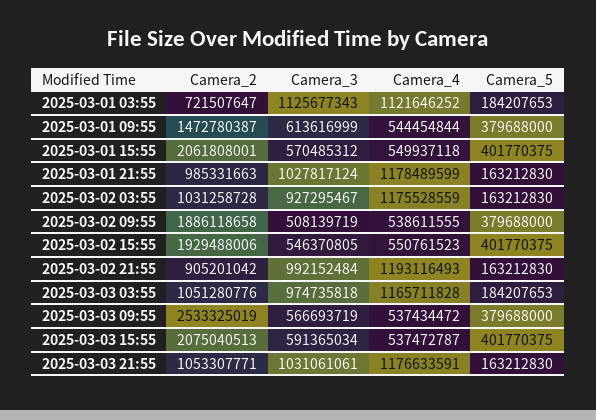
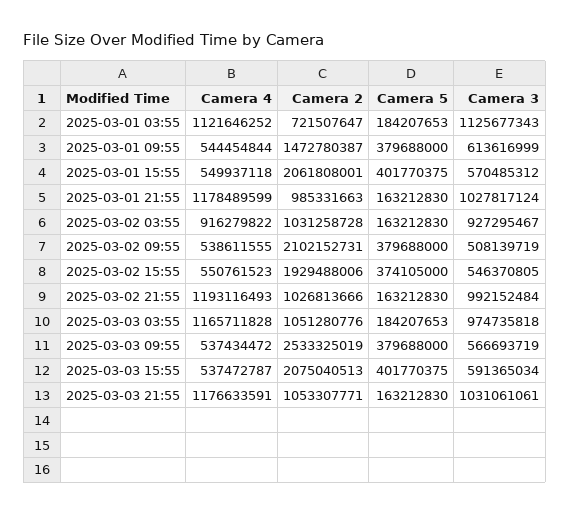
  {
    "Camera_2": {
      "2025-03-01 03:55": 721507647,
      "2025-03-01 09:55": 1472780387,
      "2025-03-01 15:55": 2061808001,
      "2025-03-01 21:55": 985331663,
      "2025-03-02 03:55": 1031258728,
-     "2025-03-02 09:55": 1886118658,
+     "2025-03-02 09:55": 2102152731,
      "2025-03-02 15:55": 1929488006,
-     "2025-03-02 21:55": 905201042,
+     "2025-03-02 21:55": 1026813666,
      "2025-03-03 03:55": 1051280776,
      "2025-03-03 09:55": 2533325019,
      "2025-03-03 15:55": 2075040513,
      "2025-03-03 21:55": 1053307771
    },
    "Camera_3": {
      "2025-03-01 03:55": 1125677343,
      "2025-03-01 09:55": 613616999,
      "2025-03-01 15:55": 570485312,
      "2025-03-01 21:55": 1027817124,
      "2025-03-02 03:55": 927295467,
      "2025-03-02 09:55": 508139719,
      "2025-03-02 15:55": 546370805,
      "2025-03-02 21:55": 992152484,
      "2025-03-03 03:55": 974735818,
      "2025-03-03 09:55": 566693719,
      "2025-03-03 15:55": 591365034,
      "2025-03-03 21:55": 1031061061
    },
    "Camera_4": {
      "2025-03-01 03:55": 1121646252,
      "2025-03-01 09:55": 544454844,
      "2025-03-01 15:55": 549937118,
      "2025-03-01 21:55": 1178489599,
-     "2025-03-02 03:55": 1175528559,
+     "2025-03-02 03:55": 916279822,
      "2025-03-02 09:55": 538611555,
      "2025-03-02 15:55": 550761523,
      "2025-03-02 21:55": 1193116493,
      "2025-03-03 03:55": 1165711828,
      "2025-03-03 09:55": 537434472,
      "2025-03-03 15:55": 537472787,
      "2025-03-03 21:55": 1176633591
    },
    "Camera_5": {
      "2025-03-01 03:55": 184207653,
      "2025-03-01 09:55": 379688000,
      "2025-03-01 15:55": 401770375,
      "2025-03-01 21:55": 163212830,
      "2025-03-02 03:55": 163212830,
      "2025-03-02 09:55": 379688000,
-     "2025-03-02 15:55": 401770375,
+     "2025-03-02 15:55": 374105000,
      "2025-03-02 21:55": 163212830,
      "2025-03-03 03:55": 184207653,
      "2025-03-03 09:55": 379688000,
      "2025-03-03 15:55": 401770375,
      "2025-03-03 21:55": 163212830
    }
  }

